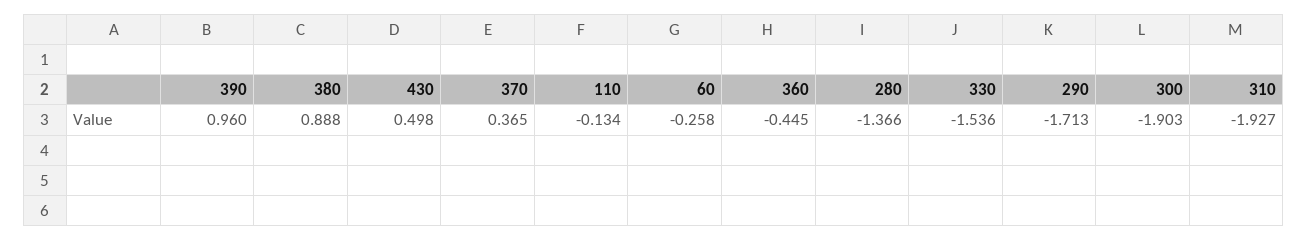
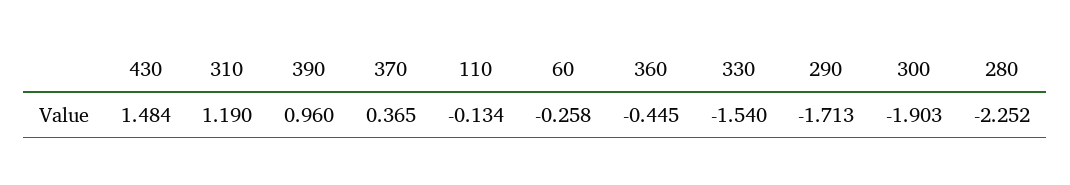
  {
    "390": 0.96,
-   "380": 0.888,
-   "430": 0.498,
+   "430": 1.484,
    "370": 0.365,
    "110": -0.134,
    "60": -0.258,
    "360": -0.445,
-   "280": -1.366,
+   "280": -2.252,
-   "330": -1.536,
+   "330": -1.54,
    "290": -1.713,
    "300": -1.903,
-   "310": -1.927
+   "310": 1.19
  }

